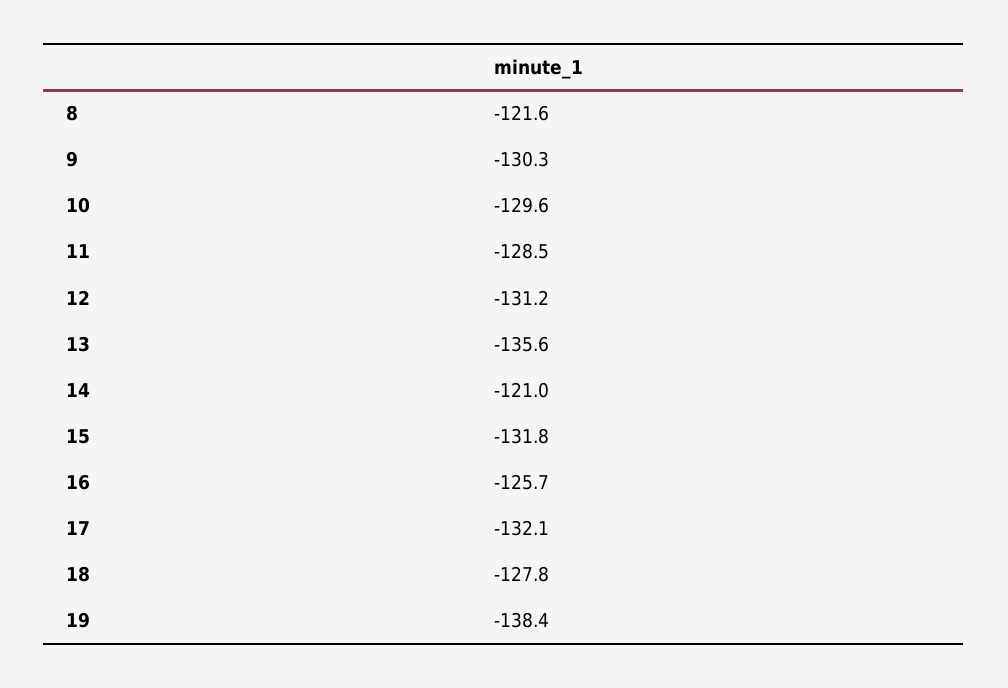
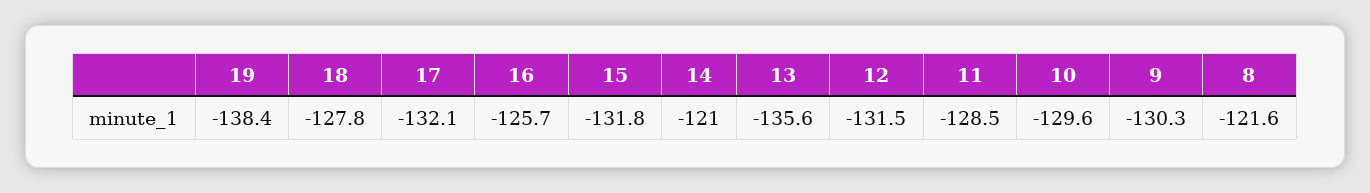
  {
    "8": -121.6,
    "9": -130.3,
    "10": -129.6,
    "11": -128.5,
-   "12": -131.2,
+   "12": -131.5,
    "13": -135.6,
    "14": -121,
    "15": -131.8,
    "16": -125.7,
    "17": -132.1,
    "18": -127.8,
    "19": -138.4
  }

